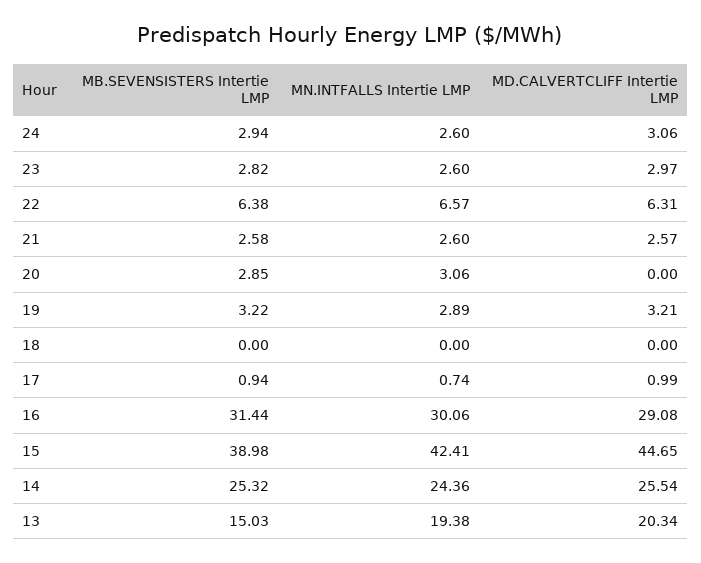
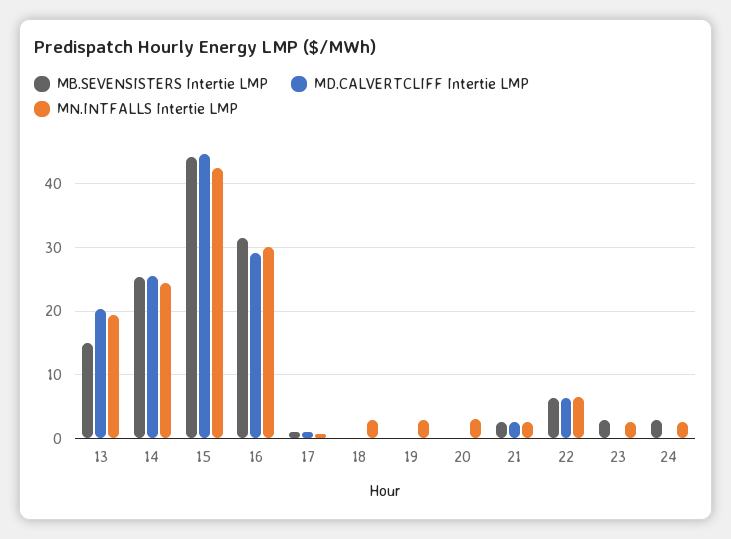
  {
    "MB.SEVENSISTERS Intertie LMP": {
      "24": 2.94,
      "23": 2.82,
      "22": 6.38,
      "21": 2.58,
-     "20": 2.85,
+     "20": 0,
-     "19": 3.22,
+     "19": 0,
      "18": 0,
      "17": 0.94,
      "16": 31.44,
-     "15": 38.98,
+     "15": 44,
      "14": 25.32,
      "13": 15.03
    },
    "MN.INTFALLS Intertie LMP": {
      "24": 2.6,
      "23": 2.6,
      "22": 6.57,
      "21": 2.6,
      "20": 3.06,
      "19": 2.89,
-     "18": 0,
+     "18": 3,
      "17": 0.74,
      "16": 30.06,
      "15": 42.41,
      "14": 24.36,
      "13": 19.38
    },
    "MD.CALVERTCLIFF Intertie LMP": {
-     "24": 3.06,
+     "24": 0,
-     "23": 2.97,
+     "23": 0,
      "22": 6.31,
      "21": 2.57,
      "20": 0,
-     "19": 3.21,
+     "19": 0,
      "18": 0,
      "17": 0.99,
      "16": 29.08,
      "15": 44.65,
      "14": 25.54,
      "13": 20.34
    }
  }

